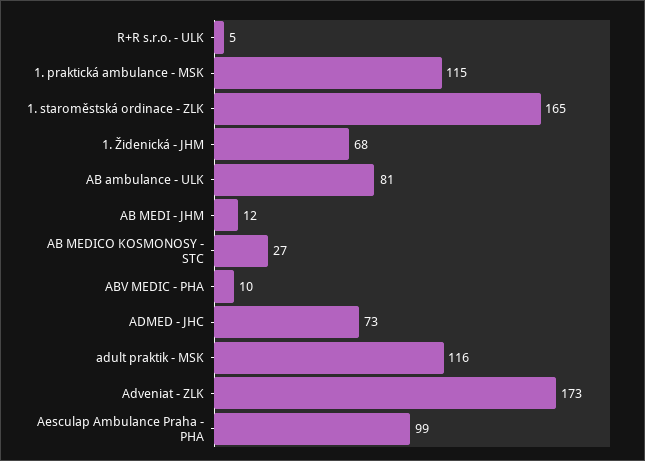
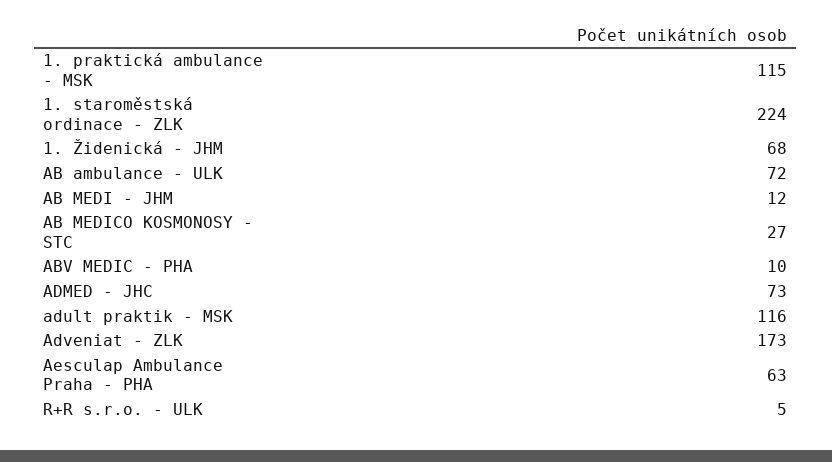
  {
    "R+R s.r.o. - ULK": 5,
    "1. praktická ambulance - MSK": 115,
-   "1. staroměstská ordinace - ZLK": 165,
+   "1. staroměstská ordinace - ZLK": 224,
    "1. Židenická - JHM": 68,
-   "AB ambulance - ULK": 81,
+   "AB ambulance - ULK": 72,
    "AB MEDI - JHM": 12,
    "AB MEDICO KOSMONOSY - STC": 27,
    "ABV MEDIC - PHA": 10,
    "ADMED - JHC": 73,
    "adult praktik - MSK": 116,
    "Adveniat - ZLK": 173,
-   "Aesculap Ambulance Praha - PHA": 99
+   "Aesculap Ambulance Praha - PHA": 63
  }

